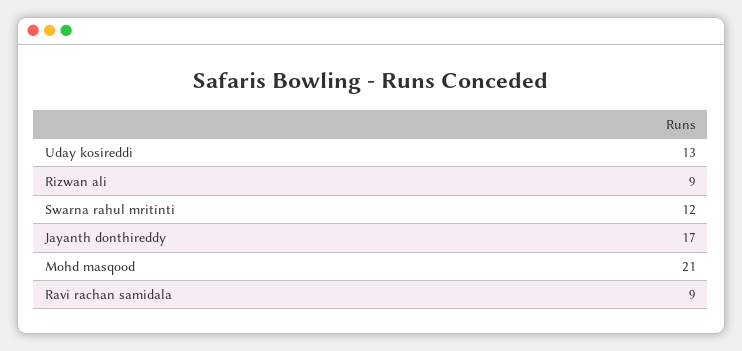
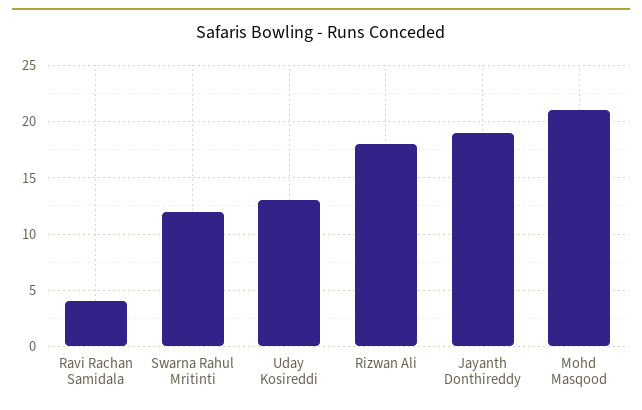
  {
    "Uday kosireddi": 13,
-   "Rizwan ali": 9,
+   "Rizwan ali": 18,
    "Swarna rahul mritinti": 12,
-   "Jayanth donthireddy": 17,
+   "Jayanth donthireddy": 19,
    "Mohd masqood": 21,
-   "Ravi rachan samidala": 9
+   "Ravi rachan samidala": 4
  }

